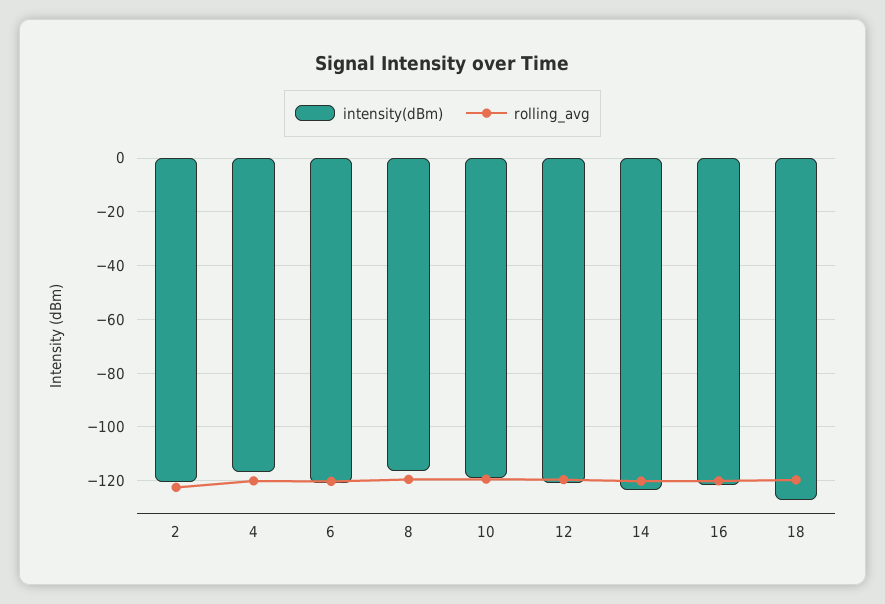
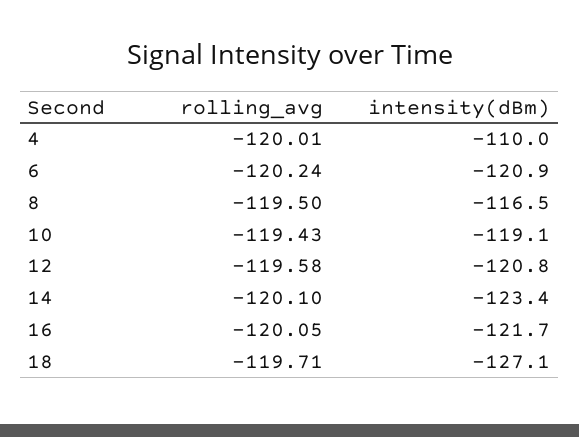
  {
    "intensity(dBm)": {
-     "2": -120,
-     "4": -117.5,
+     "4": -110,
      "6": -120.9,
      "8": -116.5,
      "10": -119.1,
      "12": -120.8,
      "14": -123.4,
      "16": -121.7,
      "18": -127.1
    },
    "rolling_avg": {
-     "2": -122.5,
      "4": -120.01,
      "6": -120.24,
      "8": -119.5,
      "10": -119.43,
      "12": -119.58,
      "14": -120.1,
      "16": -120.05,
      "18": -119.71
    }
  }

